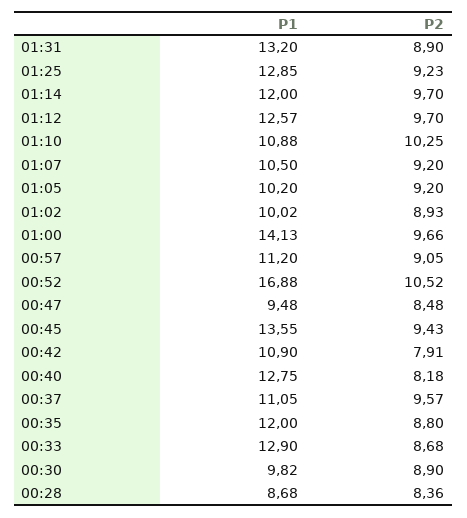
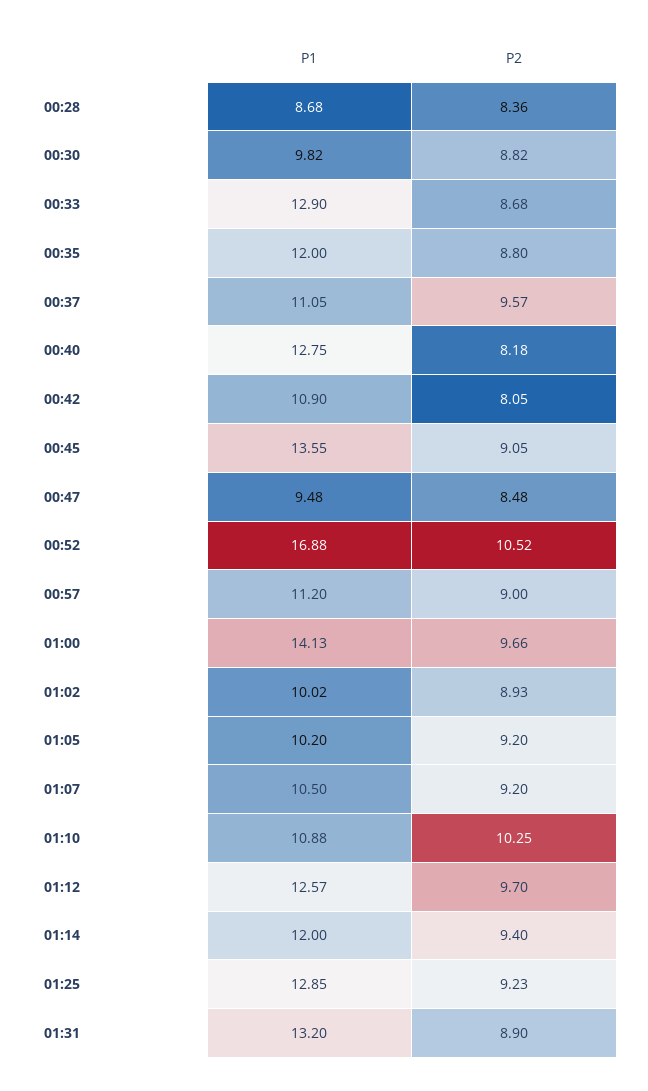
  {
    "P1": {
      "01:31": 13.2,
      "01:25": 12.85,
      "01:14": 12,
      "01:12": 12.57,
      "01:10": 10.88,
      "01:07": 10.5,
      "01:05": 10.2,
      "01:02": 10.02,
      "01:00": 14.13,
      "00:57": 11.2,
      "00:52": 16.88,
      "00:47": 9.48,
      "00:45": 13.55,
      "00:42": 10.9,
      "00:40": 12.75,
      "00:37": 11.05,
      "00:35": 12,
      "00:33": 12.9,
      "00:30": 9.82,
      "00:28": 8.68
    },
    "P2": {
      "01:31": 8.9,
      "01:25": 9.23,
-     "01:14": 9.7,
+     "01:14": 9.4,
      "01:12": 9.7,
      "01:10": 10.25,
      "01:07": 9.2,
      "01:05": 9.2,
      "01:02": 8.93,
      "01:00": 9.66,
-     "00:57": 9.05,
+     "00:57": 9,
      "00:52": 10.52,
      "00:47": 8.48,
-     "00:45": 9.43,
+     "00:45": 9.05,
-     "00:42": 7.91,
+     "00:42": 8.05,
      "00:40": 8.18,
      "00:37": 9.57,
      "00:35": 8.8,
      "00:33": 8.68,
-     "00:30": 8.9,
+     "00:30": 8.82,
      "00:28": 8.36
    }
  }

